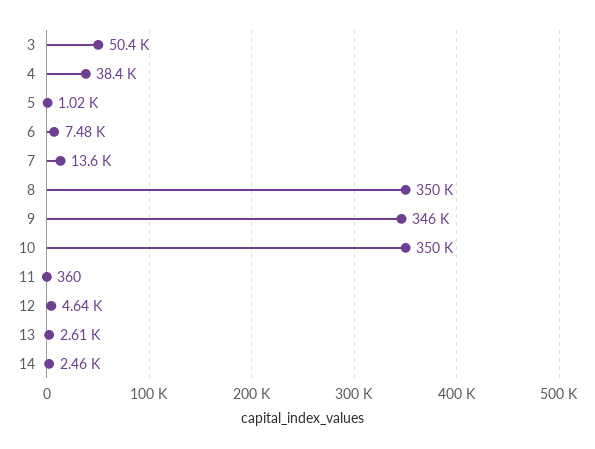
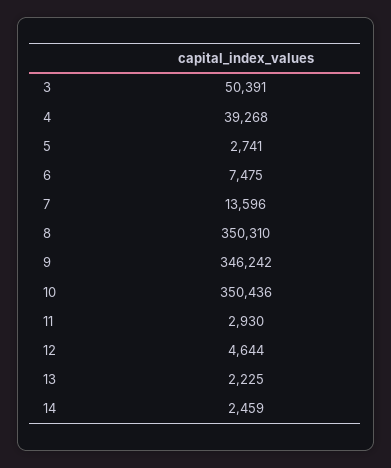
  {
    "3": 50391,
-   "4": 38400,
+   "4": 39268,
-   "5": 1020,
+   "5": 2741,
    "6": 7475,
    "7": 13596,
    "8": 350310,
    "9": 346242,
    "10": 350436,
-   "11": 360,
+   "11": 2930,
    "12": 4644,
-   "13": 2610,
+   "13": 2225,
    "14": 2459
  }

